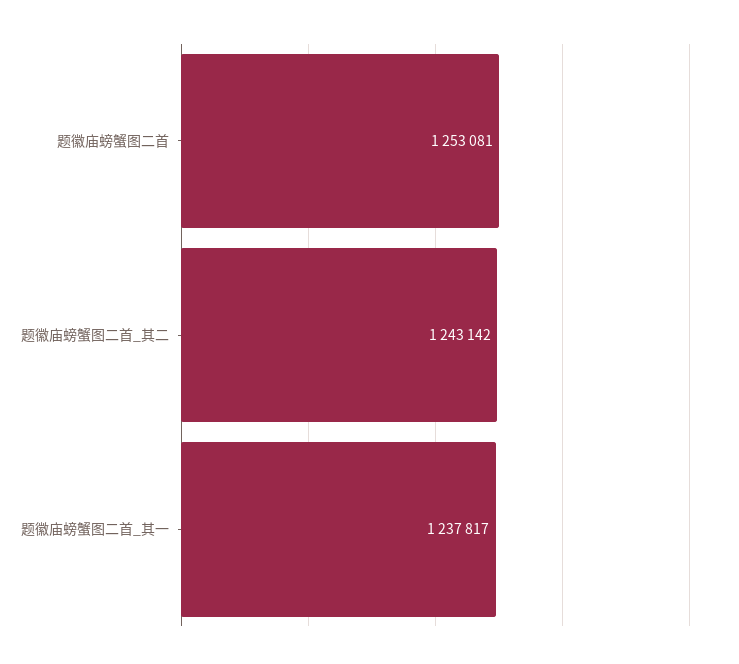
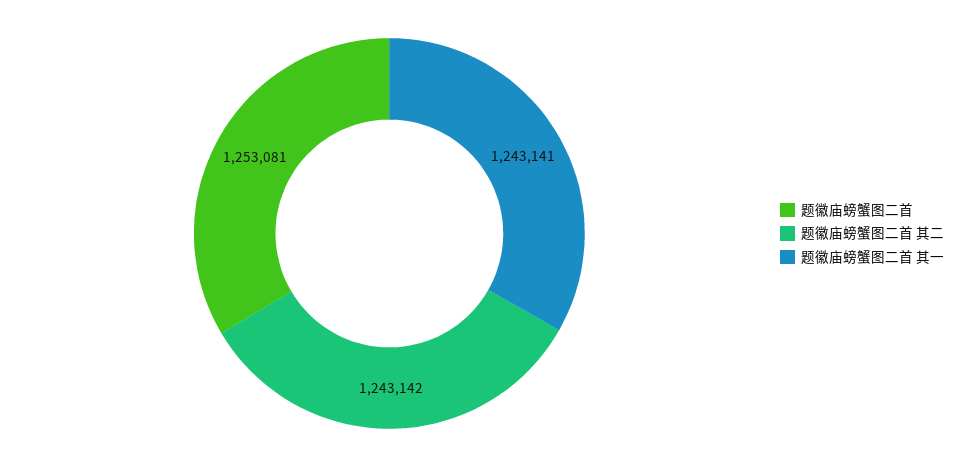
  {
    "题徽庙螃蟹图二首": 1253081,
    "题徽庙螃蟹图二首_其二": 1243142,
-   "题徽庙螃蟹图二首_其一": 1237817
+   "题徽庙螃蟹图二首_其一": 1243141
  }

